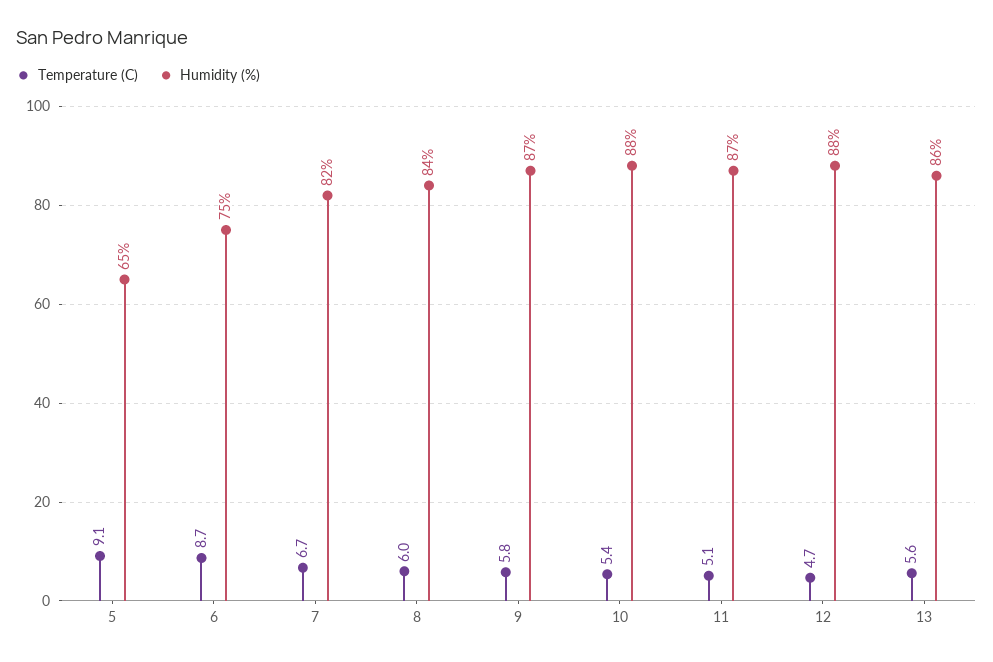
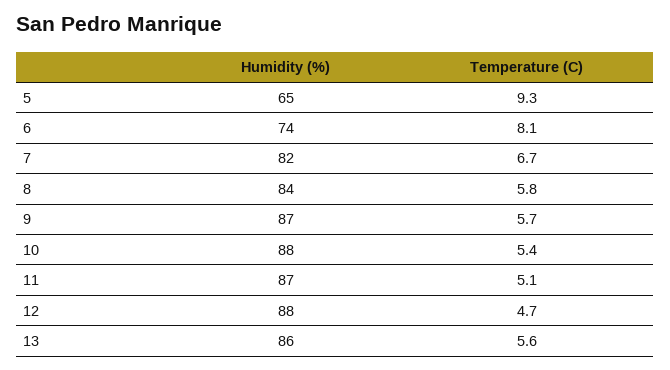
  {
    "Temperature (C)": {
-     "5": 9.1,
+     "5": 9.3,
-     "6": 8.7,
+     "6": 8.1,
      "7": 6.7,
-     "8": 6,
+     "8": 5.8,
-     "9": 5.8,
+     "9": 5.7,
      "10": 5.4,
      "11": 5.1,
      "12": 4.7,
      "13": 5.6
    },
    "Humidity (%)": {
      "5": 65,
-     "6": 75,
+     "6": 74,
      "7": 82,
      "8": 84,
      "9": 87,
      "10": 88,
      "11": 87,
      "12": 88,
      "13": 86
    }
  }

